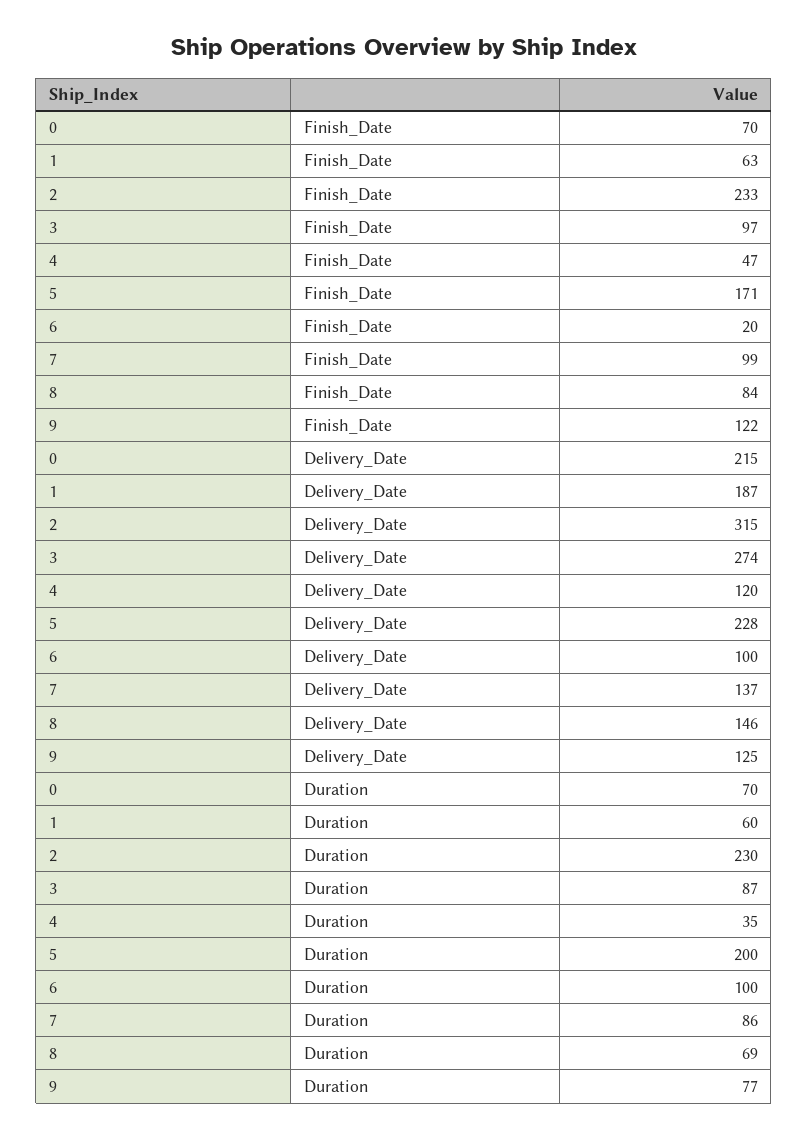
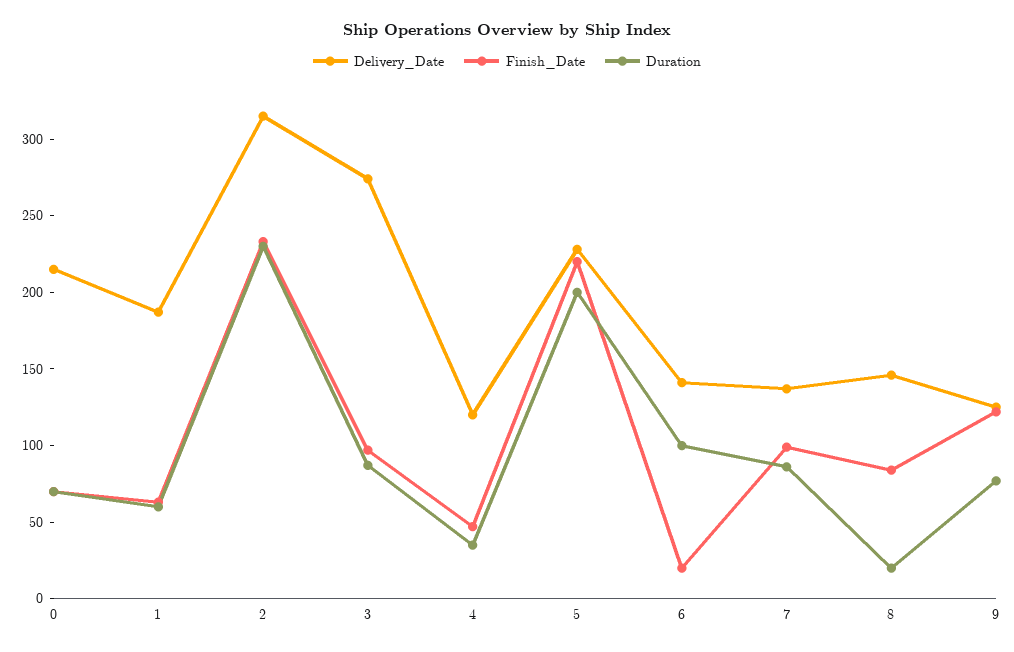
  {
    "Finish_Date": {
      "0": 70,
      "1": 63,
      "2": 233,
      "3": 97,
      "4": 47,
-     "5": 171,
+     "5": 220,
      "6": 20,
      "7": 99,
      "8": 84,
      "9": 122
    },
    "Delivery_Date": {
      "0": 215,
      "1": 187,
      "2": 315,
      "3": 274,
      "4": 120,
      "5": 228,
-     "6": 100,
+     "6": 140,
      "7": 137,
      "8": 146,
      "9": 125
    },
    "Duration": {
      "0": 70,
      "1": 60,
      "2": 230,
      "3": 87,
      "4": 35,
      "5": 200,
      "6": 100,
      "7": 86,
-     "8": 69,
+     "8": 20,
      "9": 77
    }
  }

